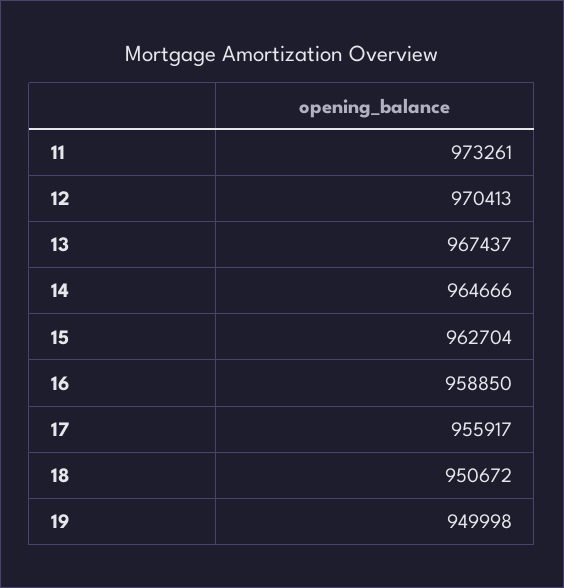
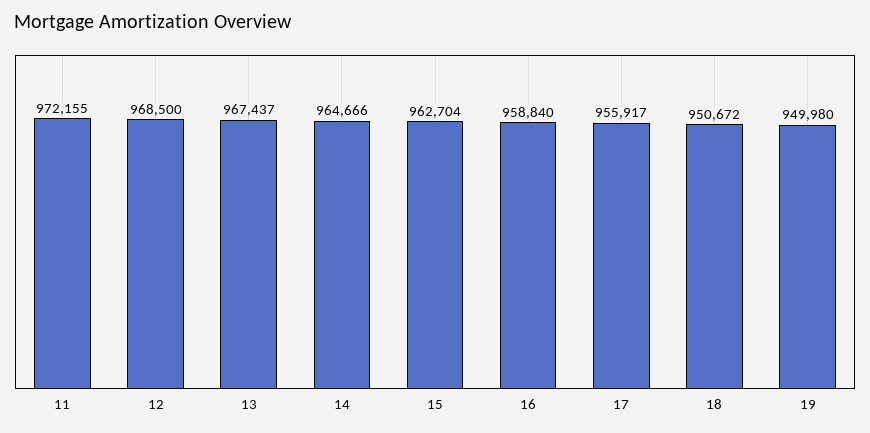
  {
-   "11": 973261,
+   "11": 972155,
-   "12": 970413,
+   "12": 968500,
    "13": 967437,
    "14": 964666,
    "15": 962704,
-   "16": 958850,
+   "16": 958840,
    "17": 955917,
    "18": 950672,
-   "19": 949998
+   "19": 949980
  }

